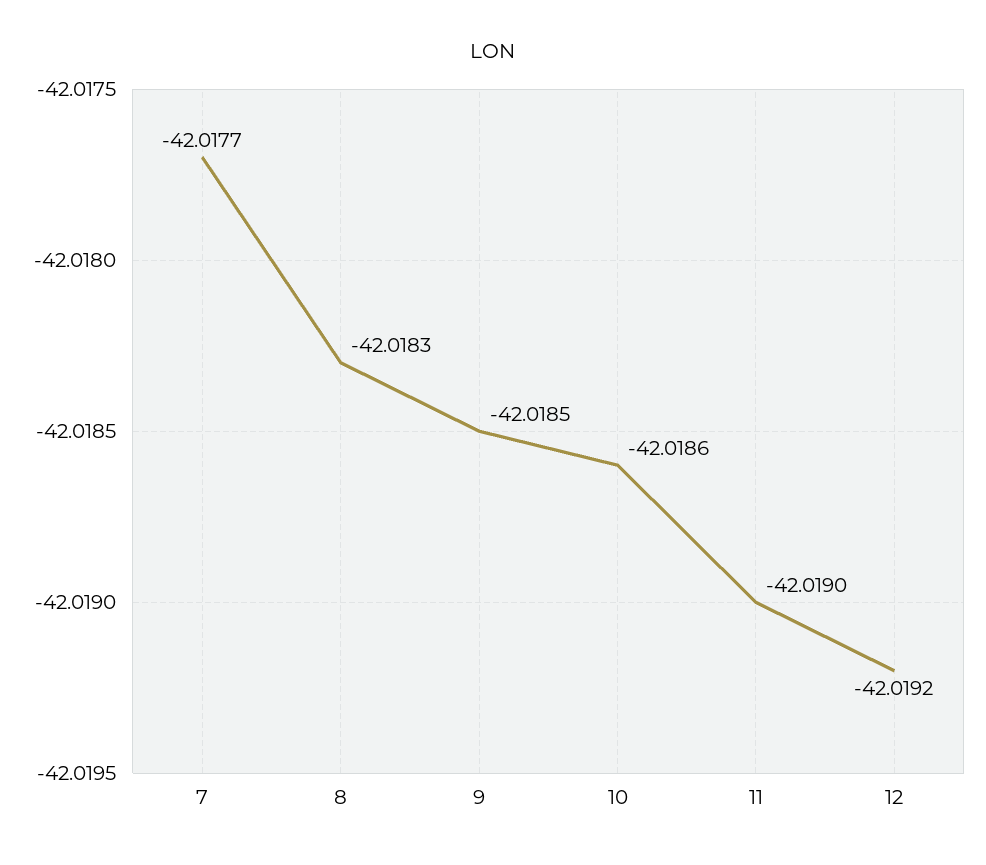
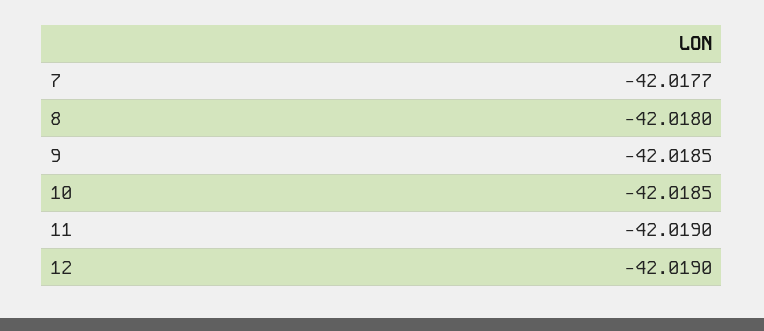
  {
    "7": -42.0177,
-   "8": -42.0183,
+   "8": -42.018,
    "9": -42.0185,
-   "10": -42.0186,
+   "10": -42.0185,
    "11": -42.019,
-   "12": -42.0192
+   "12": -42.019
  }

